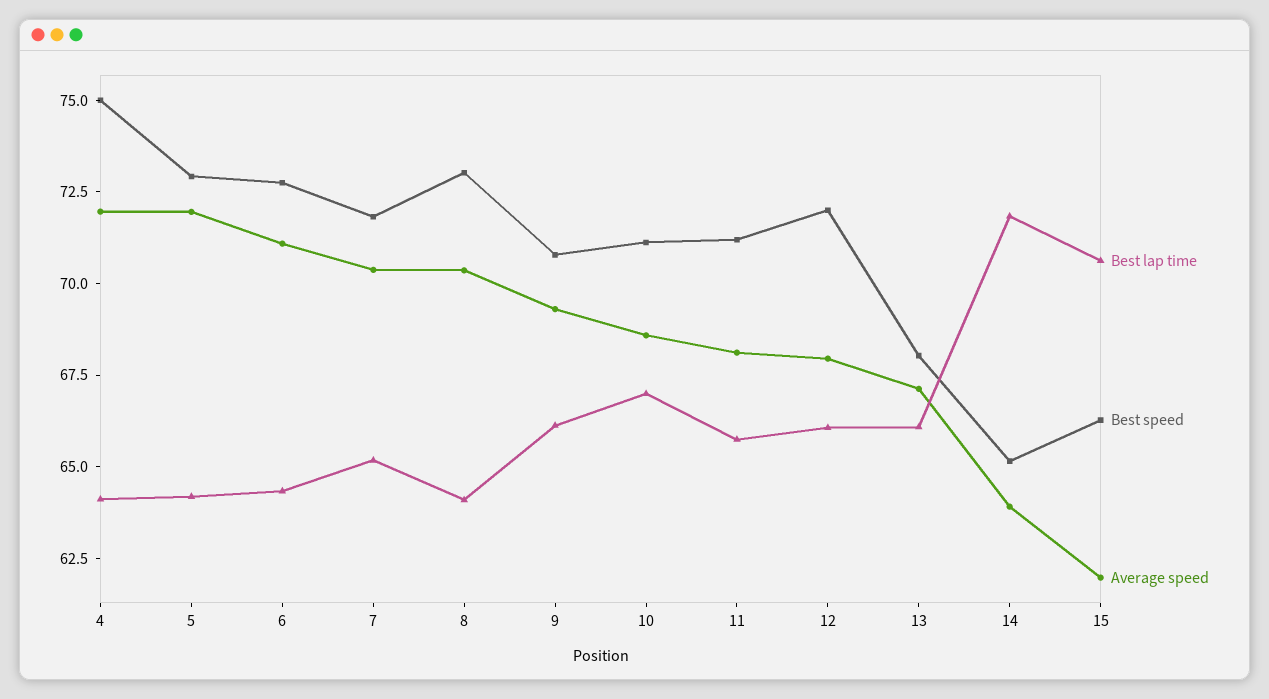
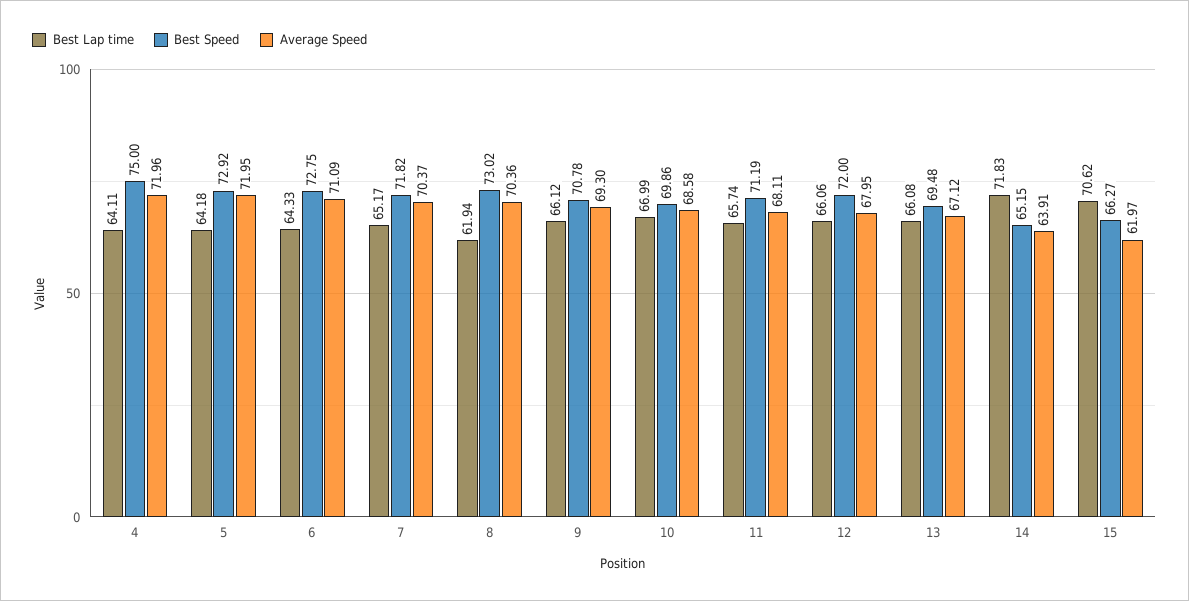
  {
    "Best lap time": {
      "4": 64.11,
      "5": 64.18,
      "6": 64.33,
      "7": 65.17,
-     "8": 64,
+     "8": 61.94,
      "9": 66.12,
      "10": 66.99,
      "11": 65.74,
      "12": 66.06,
      "13": 66.08,
      "14": 71.83,
      "15": 70.62
    },
    "Best speed": {
      "4": 75,
      "5": 72.92,
      "6": 72.75,
      "7": 71.82,
      "8": 73.02,
      "9": 70.78,
-     "10": 71,
+     "10": 69.86,
      "11": 71.19,
      "12": 72,
-     "13": 68,
+     "13": 69.48,
      "14": 65.15,
      "15": 66.27
    },
    "Average speed": {
      "4": 71.96,
      "5": 71.95,
      "6": 71.09,
      "7": 70.37,
      "8": 70.36,
      "9": 69.3,
      "10": 68.58,
      "11": 68.11,
      "12": 67.95,
      "13": 67.12,
      "14": 63.91,
      "15": 61.97
    }
  }

